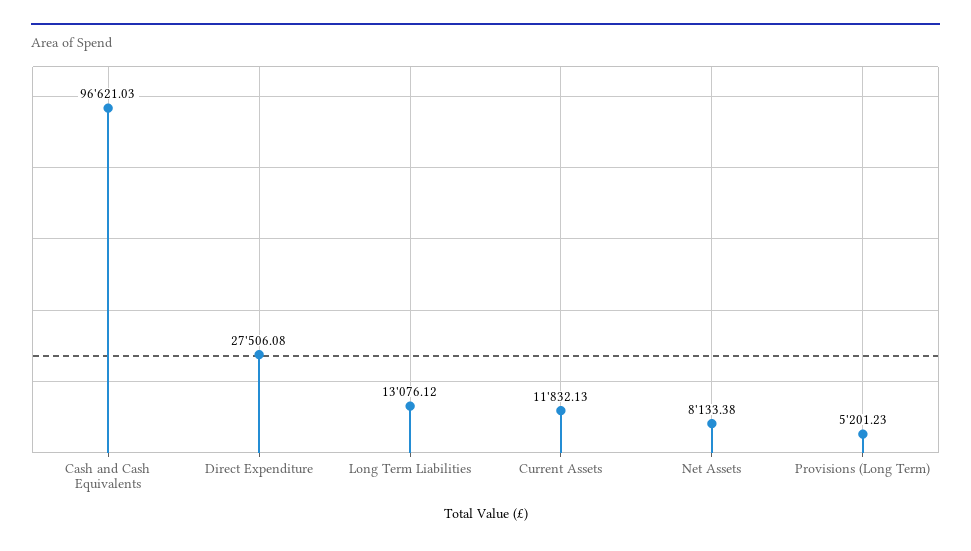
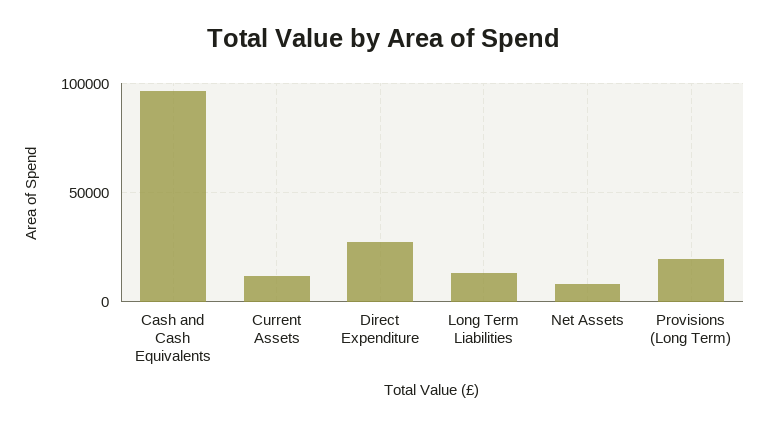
  {
    "Cash and Cash Equivalents": 96621.03,
    "Direct Expenditure": 27506.08,
    "Long Term Liabilities": 13076.12,
    "Current Assets": 11832.13,
    "Net Assets": 8133.38,
-   "Provisions (Long Term)": 5201.23
+   "Provisions (Long Term)": 20000
  }

